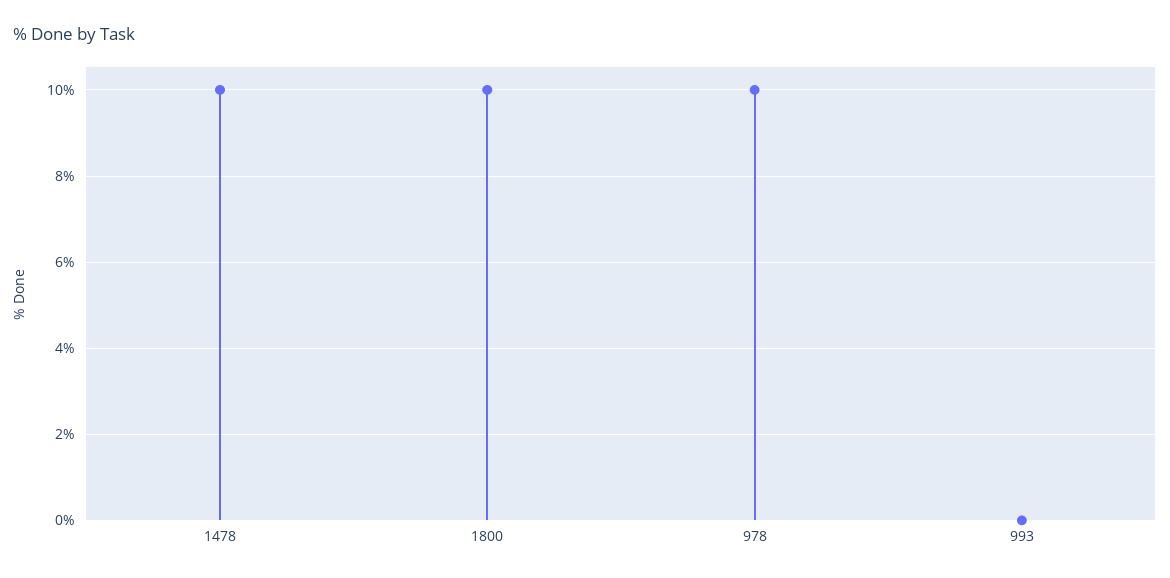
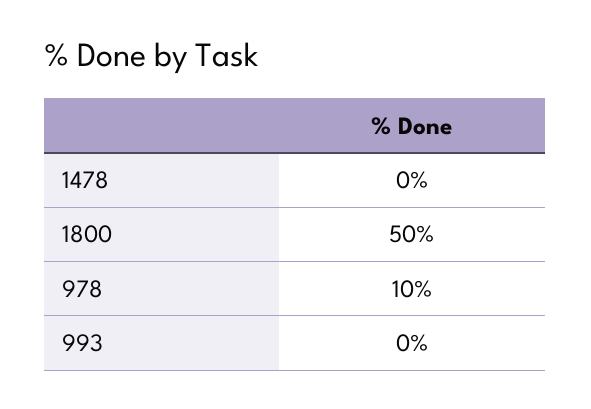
  {
-   "1478": 10,
+   "1478": 0,
-   "1800": 10,
+   "1800": 50,
    "978": 10,
    "993": 0
  }

